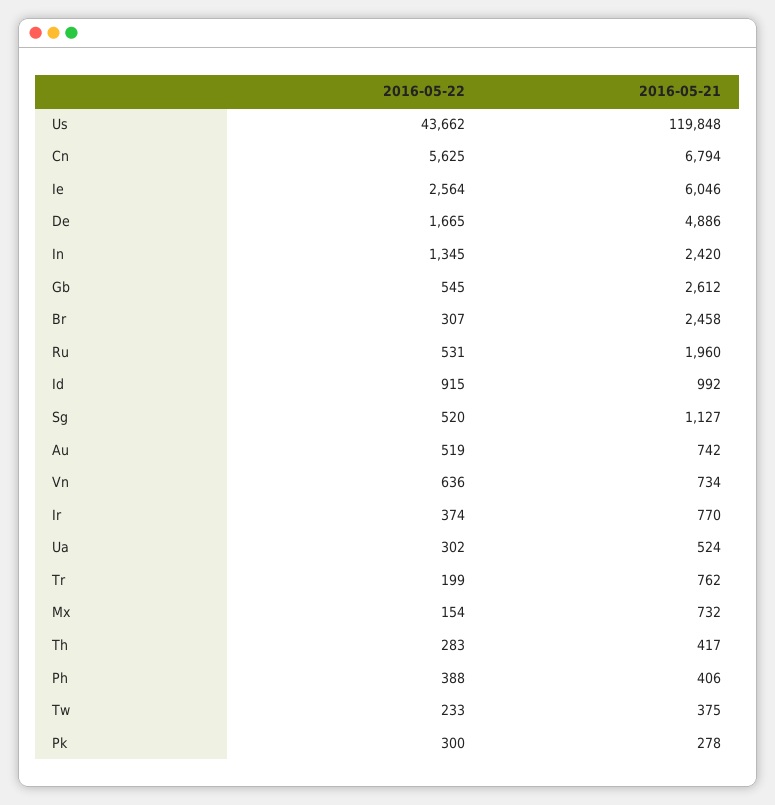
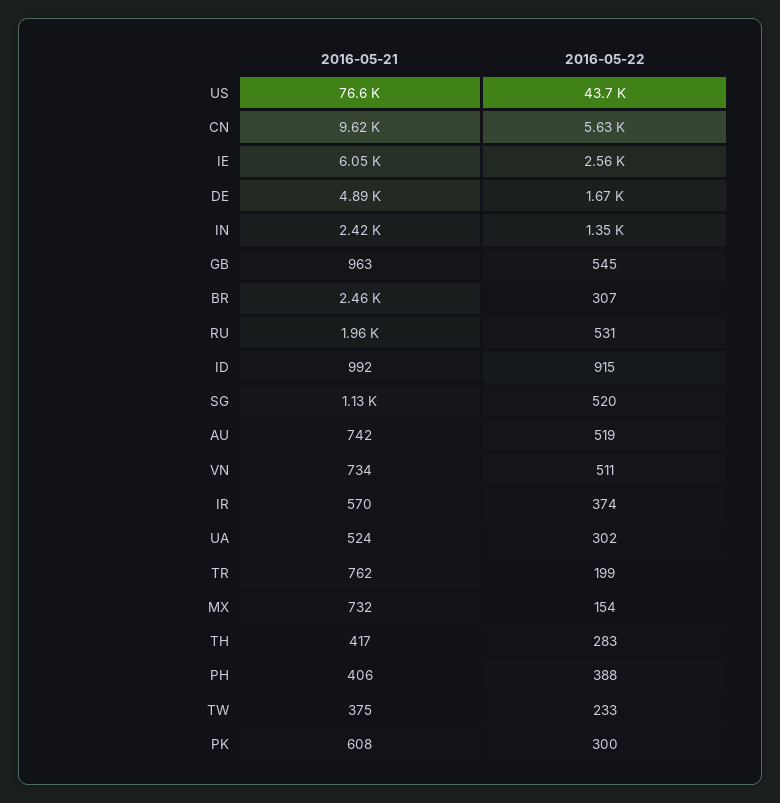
  {
    "2016-05-22": {
      "Us": 43662,
      "Cn": 5625,
      "Ie": 2564,
      "De": 1665,
      "In": 1345,
      "Gb": 545,
      "Br": 307,
      "Ru": 531,
      "Id": 915,
      "Sg": 520,
      "Au": 519,
-     "Vn": 636,
+     "Vn": 511,
      "Ir": 374,
      "Ua": 302,
      "Tr": 199,
      "Mx": 154,
      "Th": 283,
      "Ph": 388,
      "Tw": 233,
      "Pk": 300
    },
    "2016-05-21": {
-     "Us": 119848,
+     "Us": 76600,
-     "Cn": 6794,
+     "Cn": 9620,
      "Ie": 6046,
      "De": 4886,
      "In": 2420,
-     "Gb": 2612,
+     "Gb": 963,
      "Br": 2458,
      "Ru": 1960,
      "Id": 992,
      "Sg": 1127,
      "Au": 742,
      "Vn": 734,
-     "Ir": 770,
+     "Ir": 570,
      "Ua": 524,
      "Tr": 762,
      "Mx": 732,
      "Th": 417,
      "Ph": 406,
      "Tw": 375,
-     "Pk": 278
+     "Pk": 608
    }
  }

